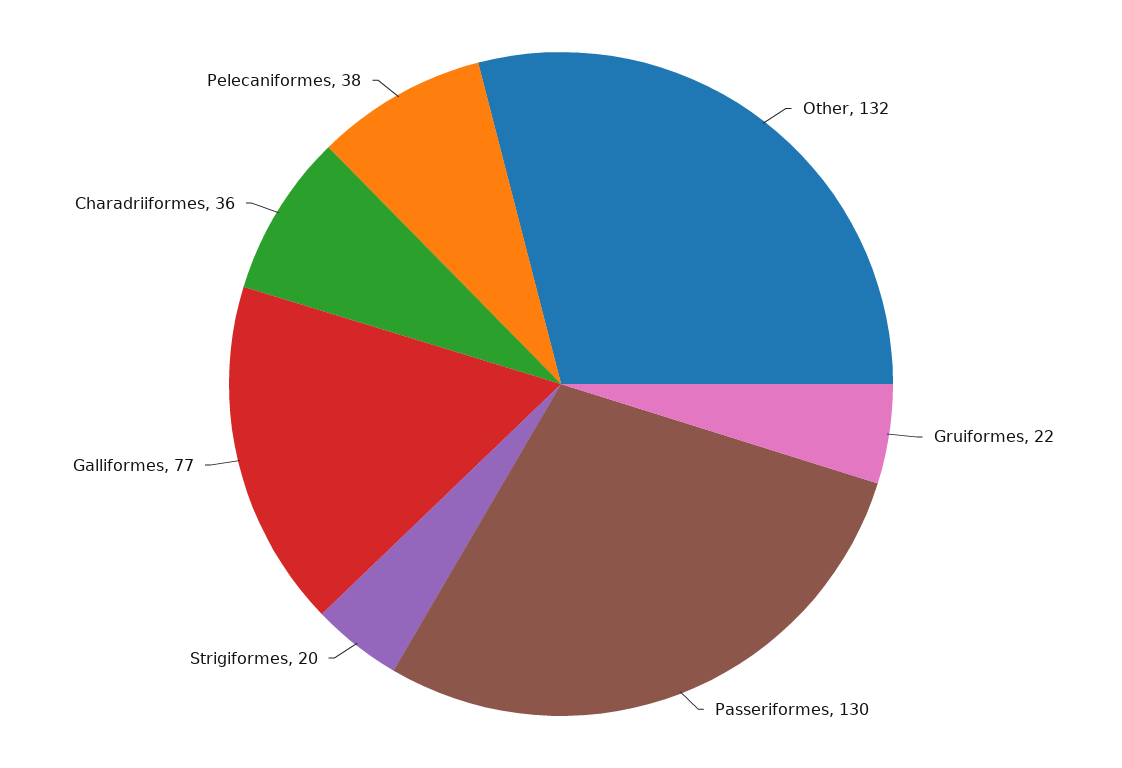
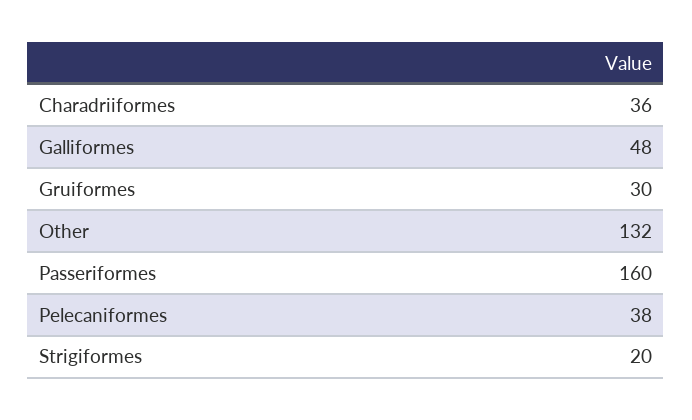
  {
    "Other": 132,
-   "Gruiformes": 22,
+   "Gruiformes": 30,
-   "Passeriformes": 130,
+   "Passeriformes": 160,
    "Strigiformes": 20,
-   "Galliformes": 77,
+   "Galliformes": 48,
    "Charadriiformes": 36,
    "Pelecaniformes": 38
  }

